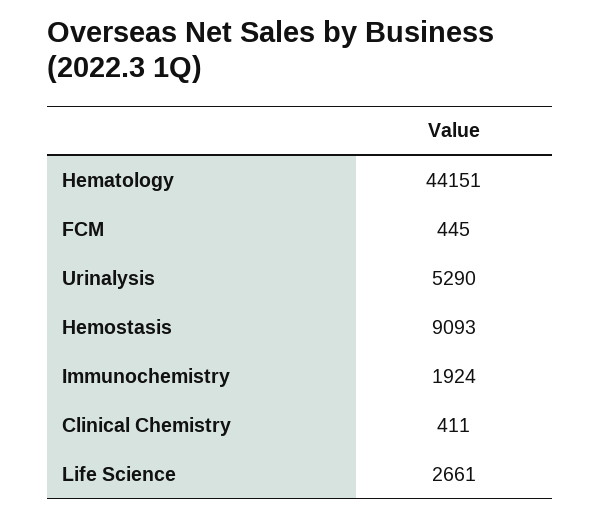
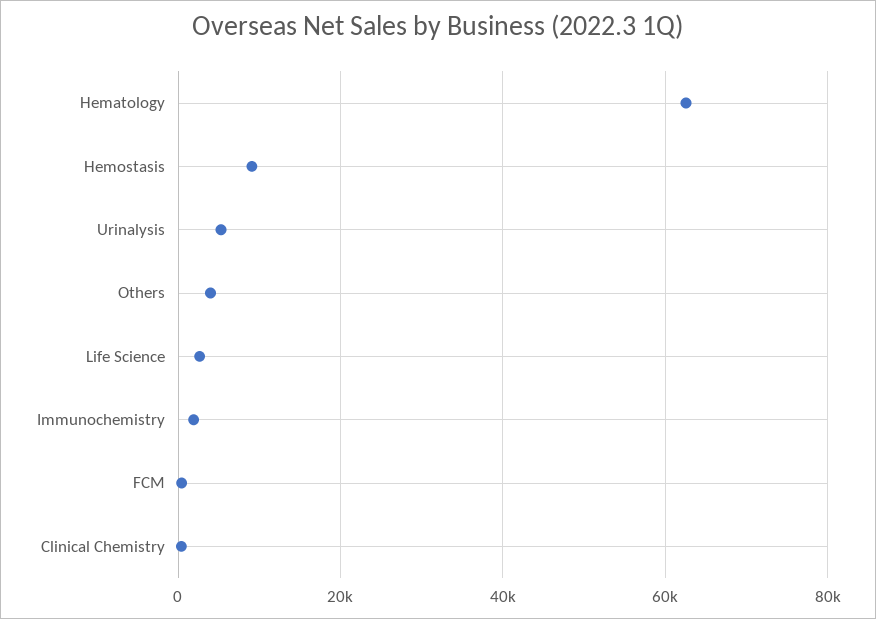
  {
-   "Hematology": 44151,
+   "Hematology": 62000,
    "FCM": 445,
    "Urinalysis": 5290,
    "Hemostasis": 9093,
    "Immunochemistry": 1924,
    "Clinical Chemistry": 411,
-   "Life Science": 2661
+   "Life Science": 2661,
+   "Others": 4000
  }

